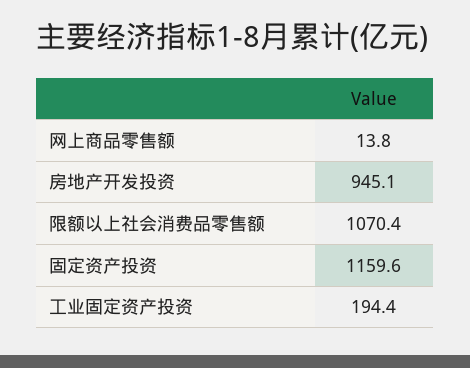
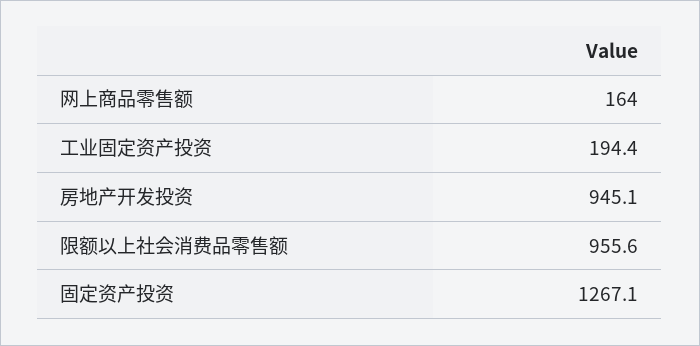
  {
-   "网上商品零售额": 13.8,
+   "网上商品零售额": 164,
    "房地产开发投资": 945.1,
-   "限额以上社会消费品零售额": 1070.4,
+   "限额以上社会消费品零售额": 955.6,
-   "固定资产投资": 1159.6,
+   "固定资产投资": 1267.1,
    "工业固定资产投资": 194.4
  }

